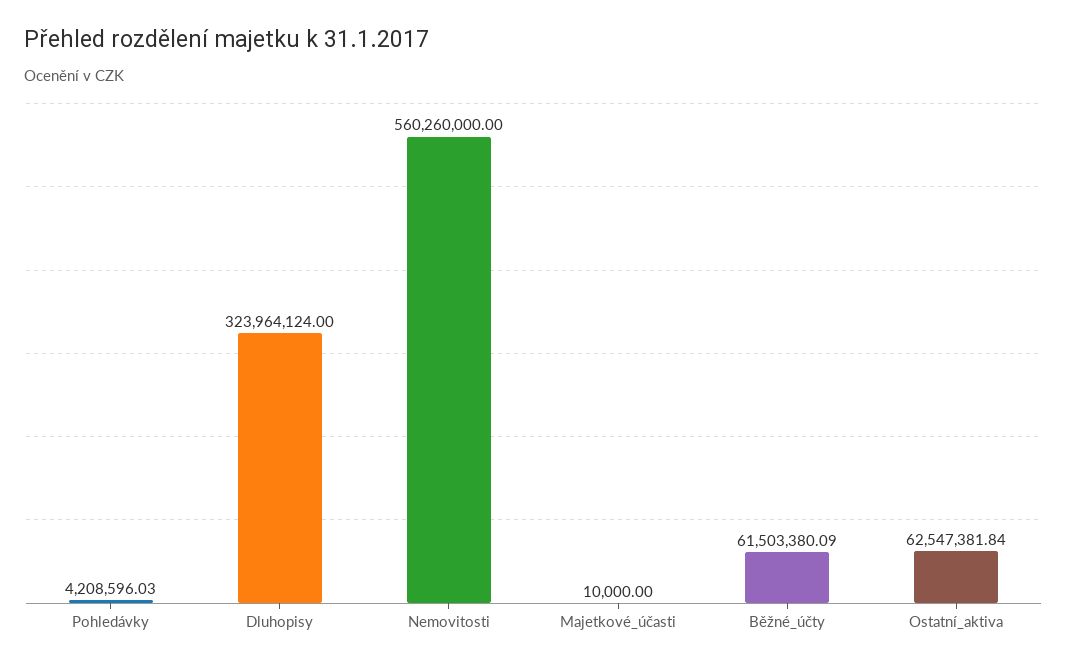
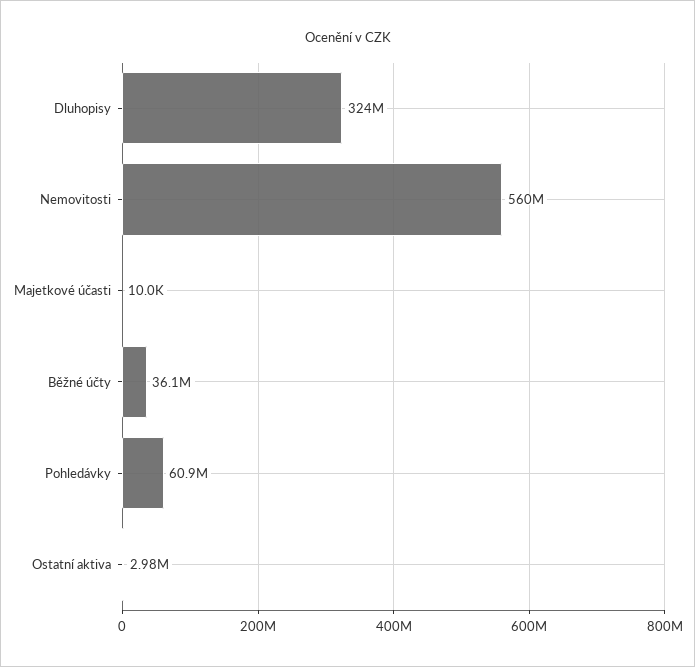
  {
-   "Pohledávky": 4208596.03,
+   "Pohledávky": 60900000,
    "Dluhopisy": 323964124,
    "Nemovitosti": 560260000,
    "Majetkové_účasti": 10000,
-   "Běžné_účty": 61503380.09,
+   "Běžné_účty": 36100000,
-   "Ostatní_aktiva": 62547381.84
+   "Ostatní_aktiva": 2980000
  }

